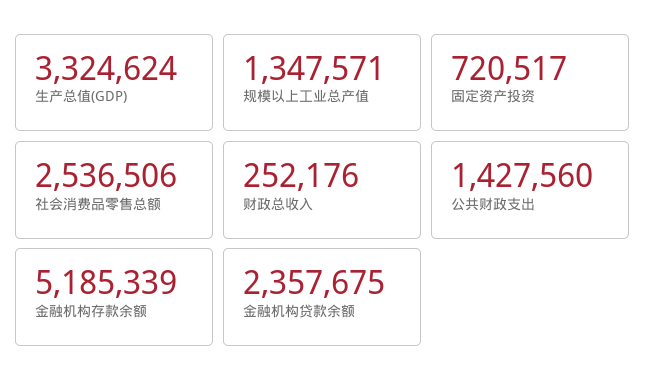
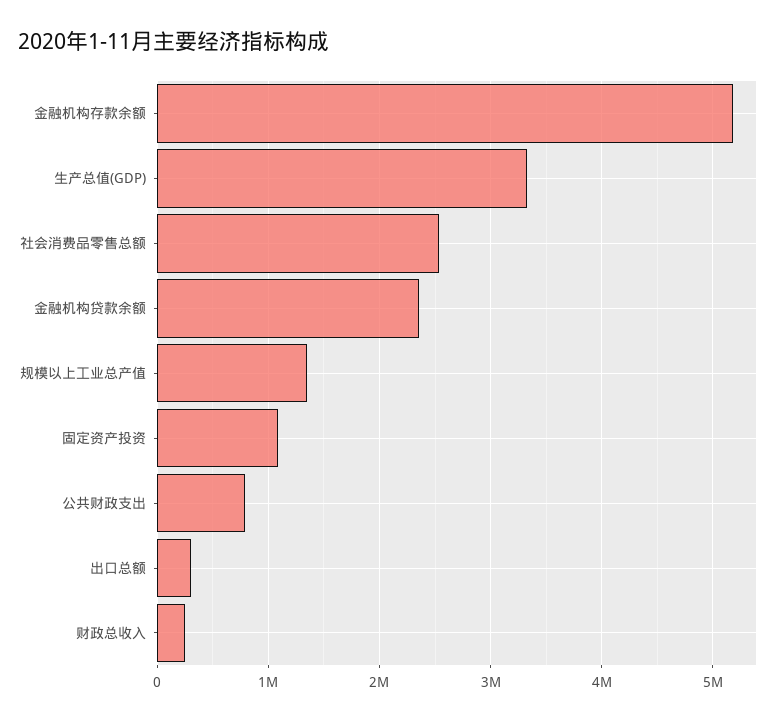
  {
    "生产总值(GDP)": 3324624,
    "规模以上工业总产值": 1347571,
-   "固定资产投资": 720517,
+   "固定资产投资": 1100000,
    "社会消费品零售总额": 2536506,
    "财政总收入": 252176,
-   "公共财政支出": 1427560,
+   "公共财政支出": 800000,
    "金融机构存款余额": 5185339,
-   "金融机构贷款余额": 2357675
+   "金融机构贷款余额": 2357675,
+   "出口总额": 300000
  }

